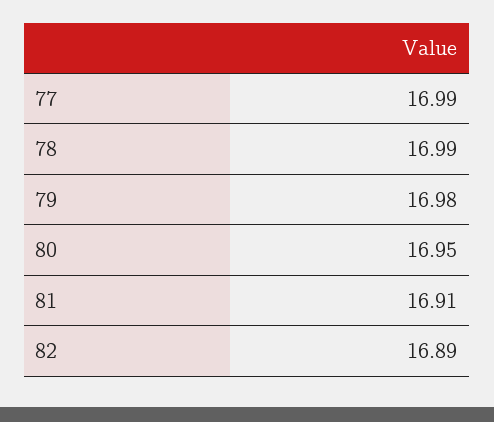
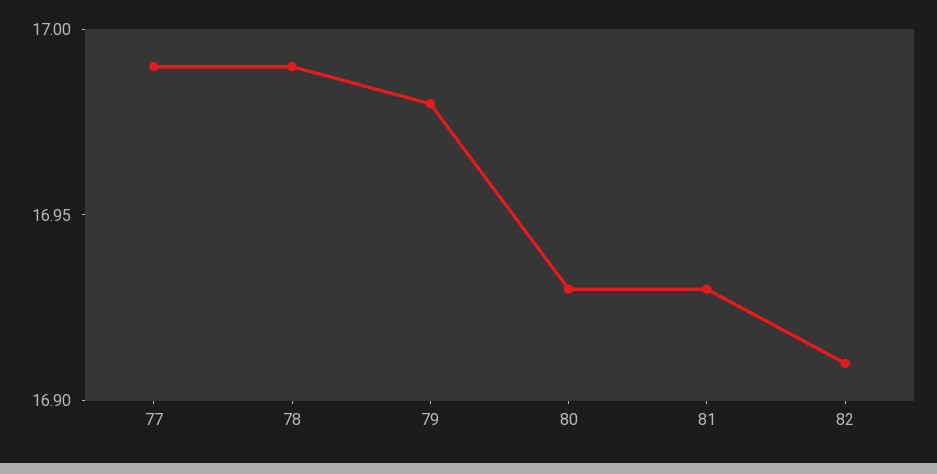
  {
    "77": 16.99,
    "78": 16.99,
    "79": 16.98,
-   "80": 16.95,
+   "80": 16.93,
-   "81": 16.91,
+   "81": 16.93,
-   "82": 16.89
+   "82": 16.91
  }

